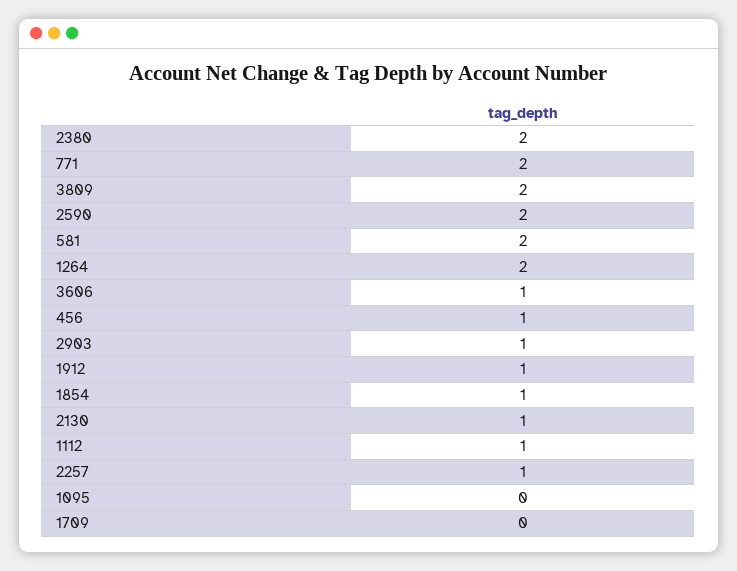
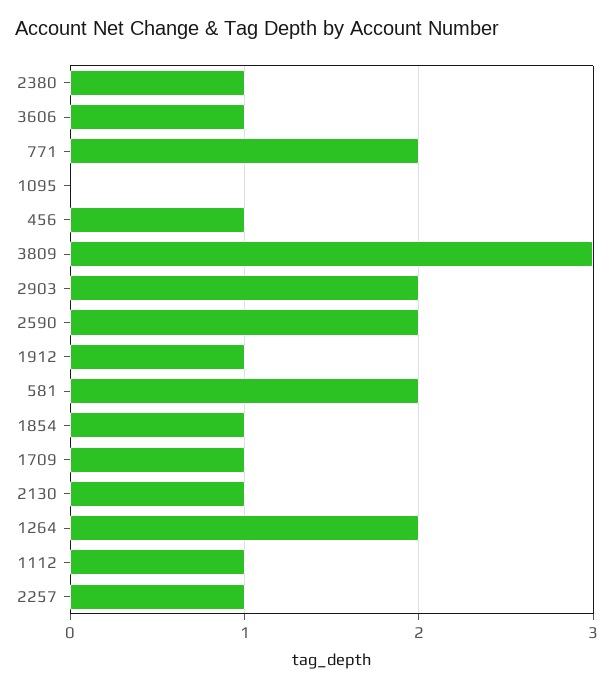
  {
-   "2380": 2,
+   "2380": 1,
    "771": 2,
-   "3809": 2,
+   "3809": 3,
    "2590": 2,
    "581": 2,
    "1264": 2,
    "3606": 1,
    "456": 1,
-   "2903": 1,
+   "2903": 2,
    "1912": 1,
    "1854": 1,
    "2130": 1,
    "1112": 1,
    "2257": 1,
    "1095": 0,
-   "1709": 0
+   "1709": 1
  }

